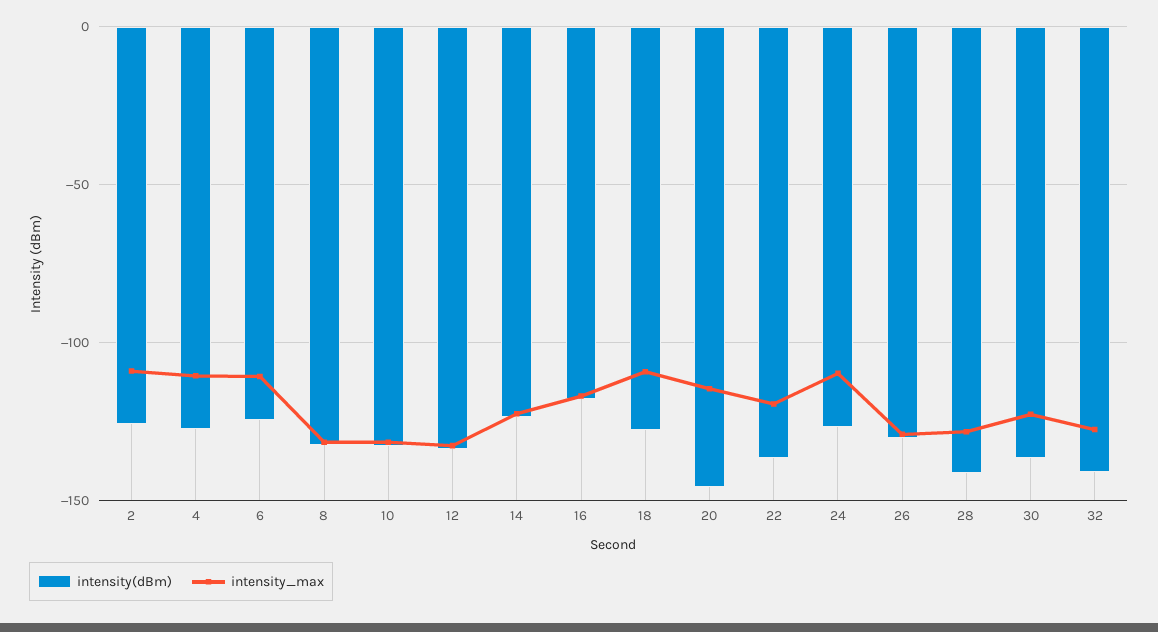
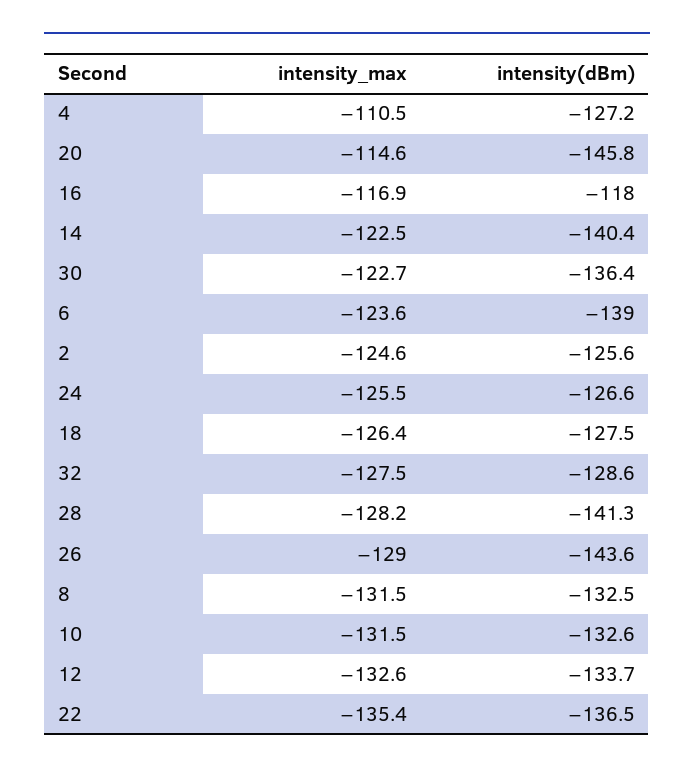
  {
    "intensity(dBm)": {
      "2": -125.6,
      "4": -127.2,
-     "6": -125,
+     "6": -139,
      "8": -132.5,
      "10": -132.6,
      "12": -133.7,
-     "14": -125,
+     "14": -140.4,
      "16": -118,
      "18": -127.5,
      "20": -145.8,
      "22": -136.5,
      "24": -126.6,
-     "26": -130,
+     "26": -143.6,
      "28": -141.3,
      "30": -136.4,
-     "32": -140
+     "32": -128.6
    },
    "intensity_max": {
-     "2": -110,
+     "2": -124.6,
      "4": -110.5,
-     "6": -110,
+     "6": -123.6,
      "8": -131.5,
      "10": -131.5,
      "12": -132.6,
      "14": -122.5,
      "16": -116.9,
-     "18": -110,
+     "18": -126.4,
      "20": -114.6,
-     "22": -120,
+     "22": -135.4,
-     "24": -110,
+     "24": -125.5,
      "26": -129,
      "28": -128.2,
      "30": -122.7,
      "32": -127.5
    }
  }

